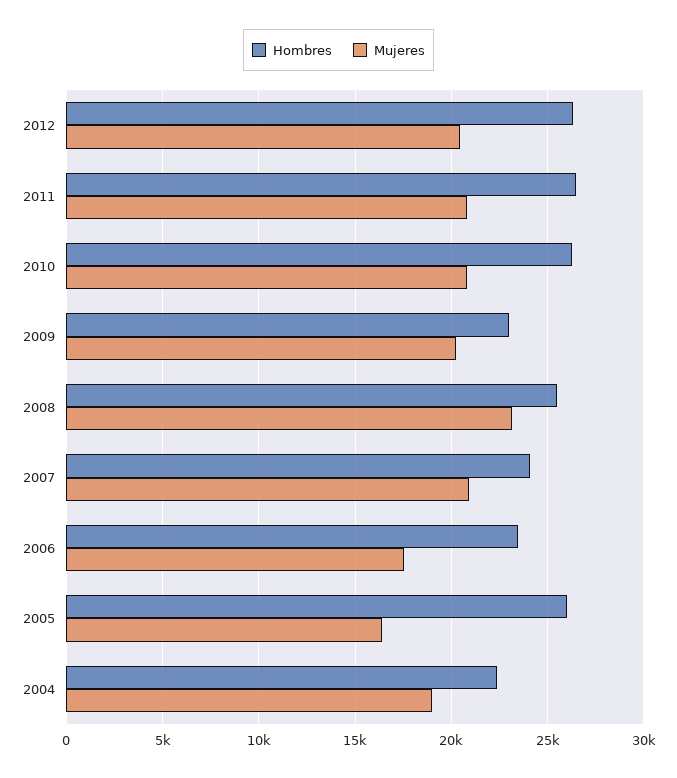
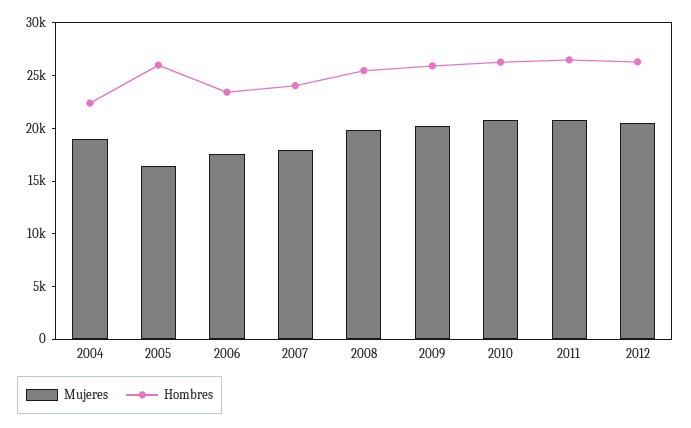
  {
    "Hombres": {
      "2012": 26500,
      "2011": 26500,
      "2010": 26500,
-     "2009": 23000,
+     "2009": 26000,
      "2008": 25500,
      "2007": 24000,
      "2006": 23500,
      "2005": 26000,
      "2004": 22500
    },
    "Mujeres": {
      "2012": 20500,
      "2011": 21000,
      "2010": 21000,
      "2009": 20000,
-     "2008": 23000,
+     "2008": 20000,
-     "2007": 21000,
+     "2007": 18000,
      "2006": 17500,
      "2005": 16500,
      "2004": 19000
    }
  }

